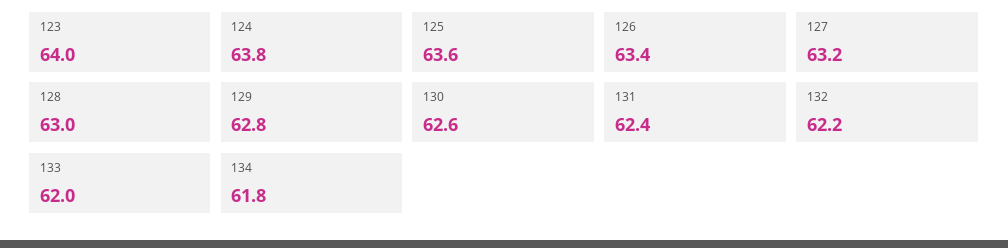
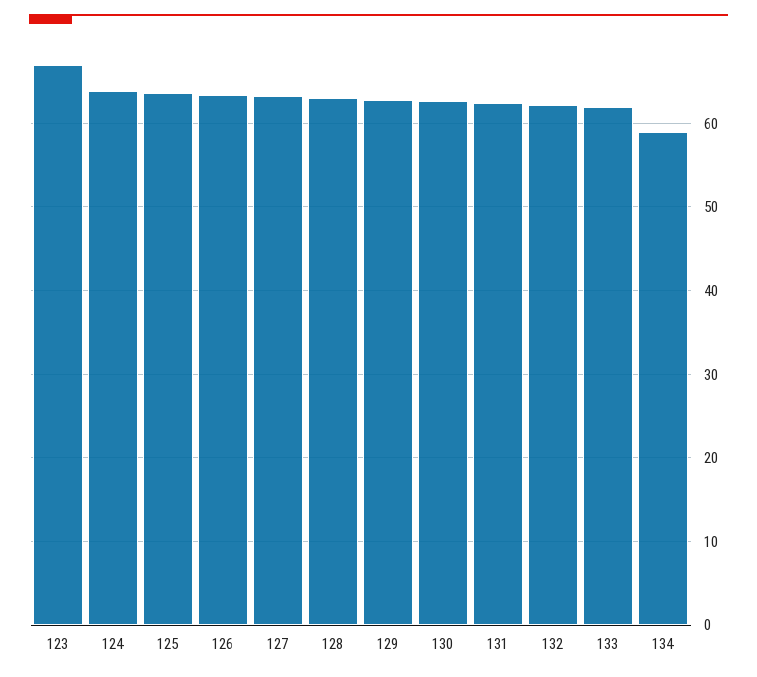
  {
-   "123": 64,
+   "123": 67,
    "124": 63.8,
    "125": 63.6,
    "126": 63.4,
    "127": 63.2,
    "128": 63,
    "129": 62.8,
    "130": 62.6,
    "131": 62.4,
    "132": 62.2,
    "133": 62,
-   "134": 61.8
+   "134": 59
  }

